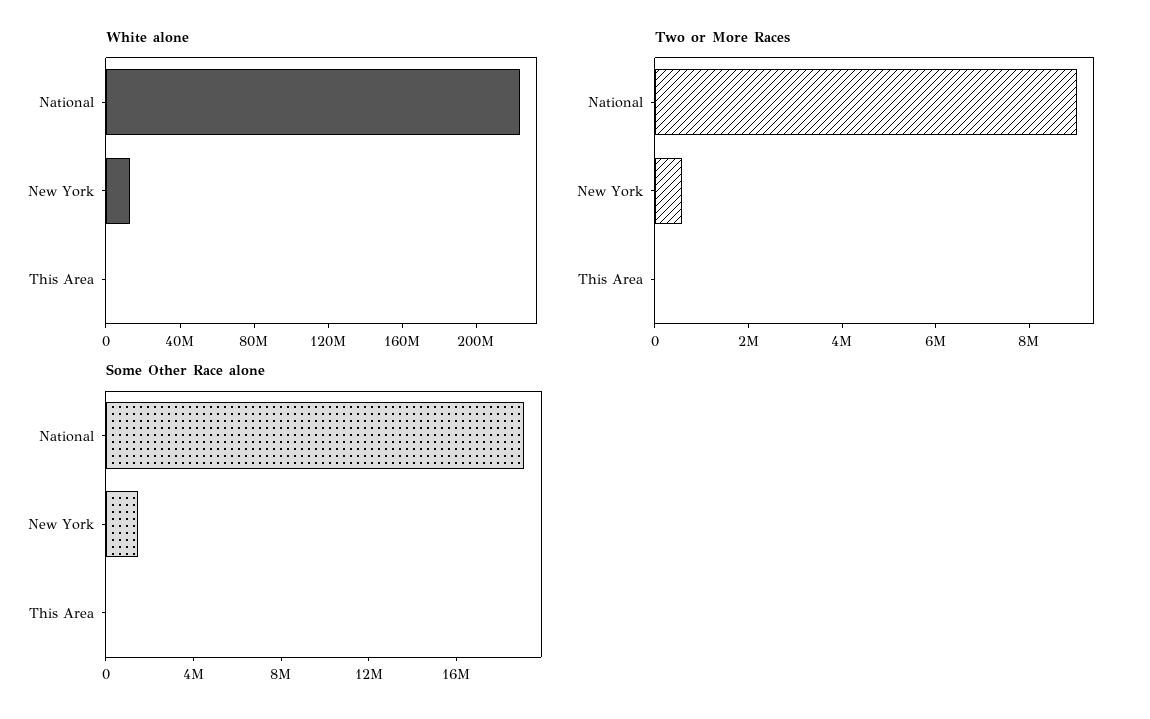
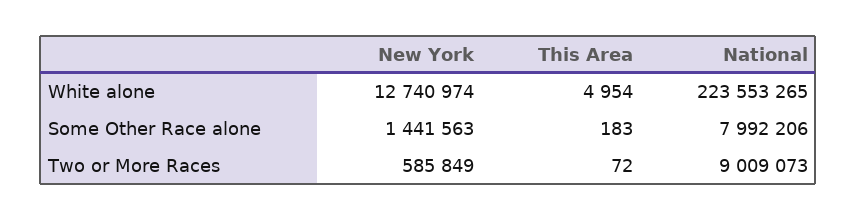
  {
    "White alone": {
      "National": 223553265,
      "New York": 12740974,
      "This Area": 4954
    },
    "Two or More Races": {
      "National": 9009073,
      "New York": 585849,
      "This Area": 72
    },
    "Some Other Race alone": {
-     "National": 19000000,
+     "National": 7992206,
      "New York": 1441563,
      "This Area": 183
    }
  }

